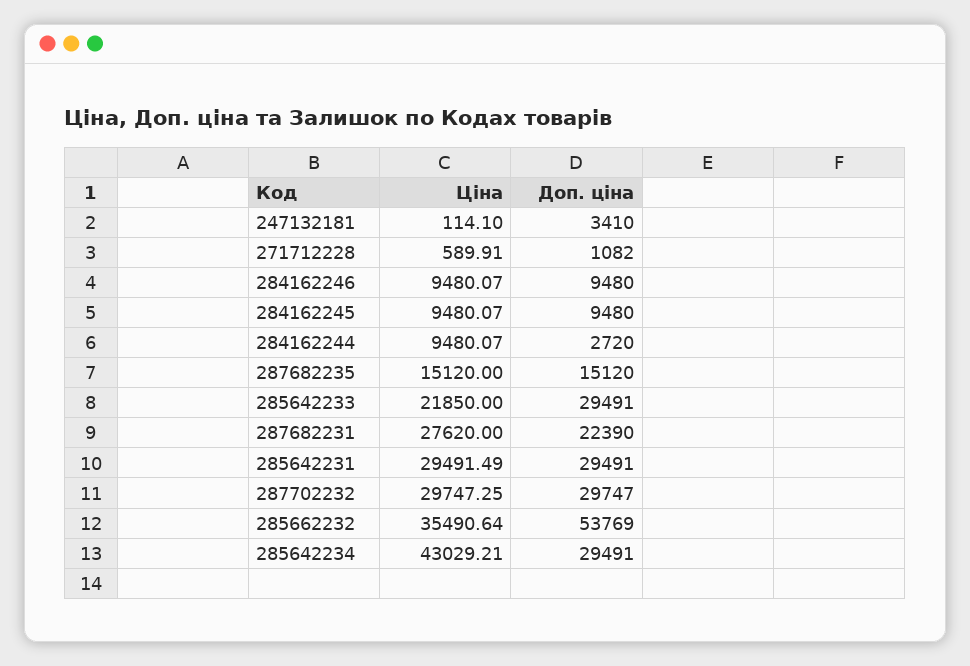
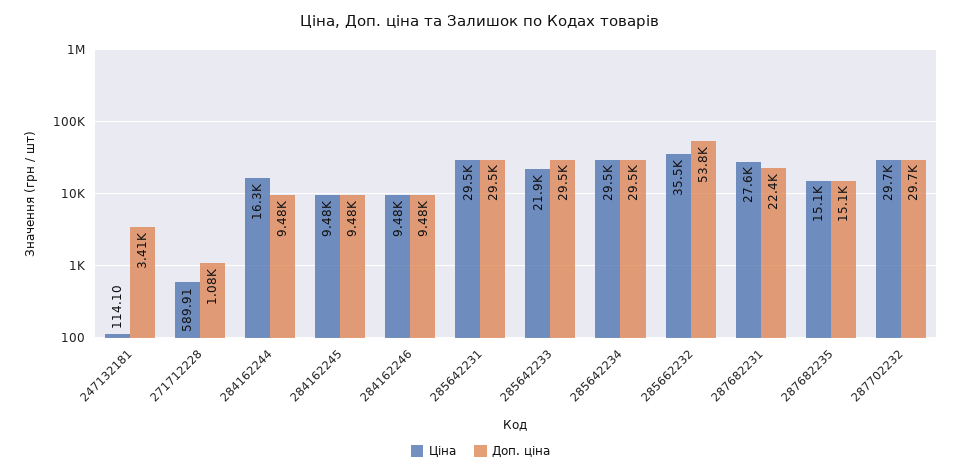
  {
    "Ціна": {
      "247132181": 114.1,
      "271712228": 589.91,
      "284162246": 9480.07,
      "284162245": 9480.07,
-     "284162244": 9480.07,
+     "284162244": 16300,
      "287682235": 15120,
      "285642233": 21850,
      "287682231": 27620,
      "285642231": 29491.49,
      "287702232": 29747.25,
      "285662232": 35490.64,
-     "285642234": 43029.21
+     "285642234": 29500
    },
    "Доп. ціна": {
      "247132181": 3410,
      "271712228": 1082,
      "284162246": 9480,
      "284162245": 9480,
-     "284162244": 2720,
+     "284162244": 9480,
      "287682235": 15120,
      "285642233": 29491,
      "287682231": 22390,
      "285642231": 29491,
      "287702232": 29747,
      "285662232": 53769,
      "285642234": 29491
    }
  }

